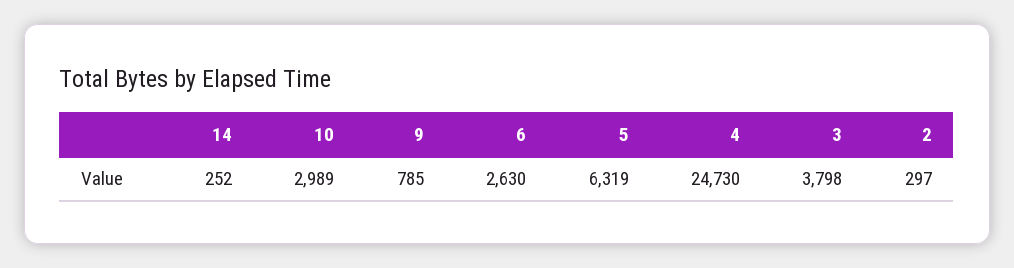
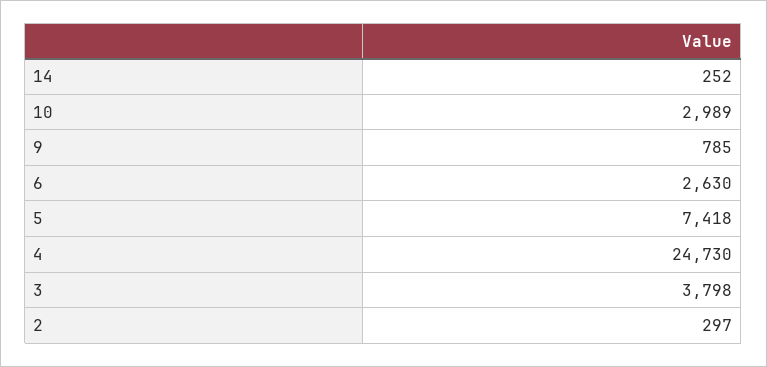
  {
    "14": 252,
    "10": 2989,
    "9": 785,
    "6": 2630,
-   "5": 6319,
+   "5": 7418,
    "4": 24730,
    "3": 3798,
    "2": 297
  }

